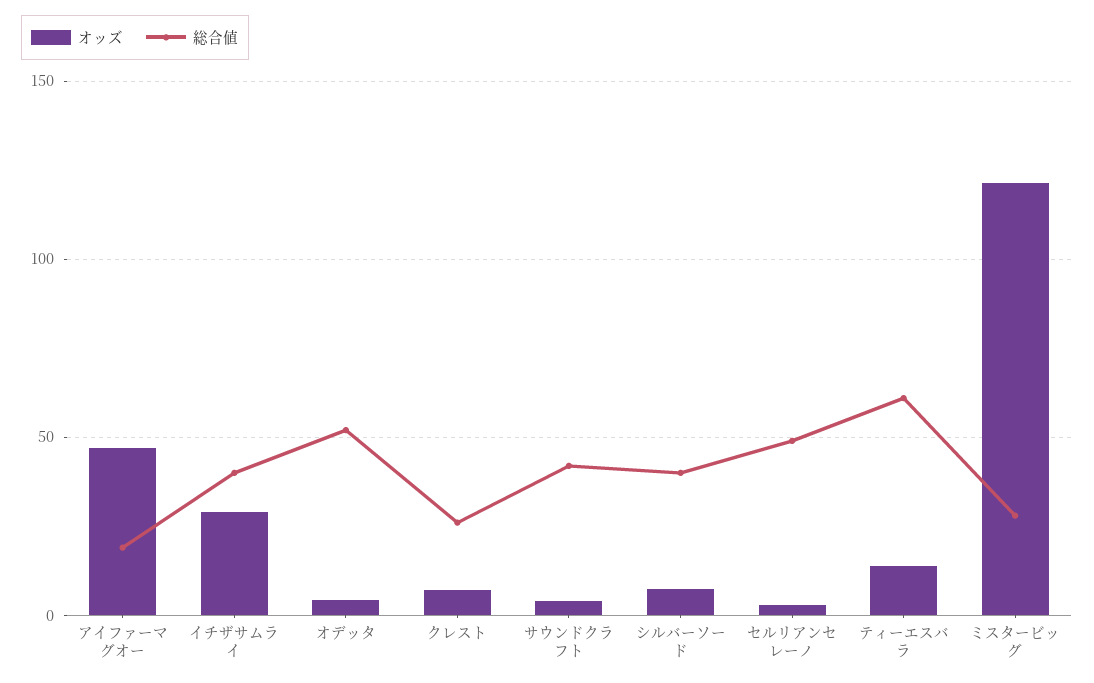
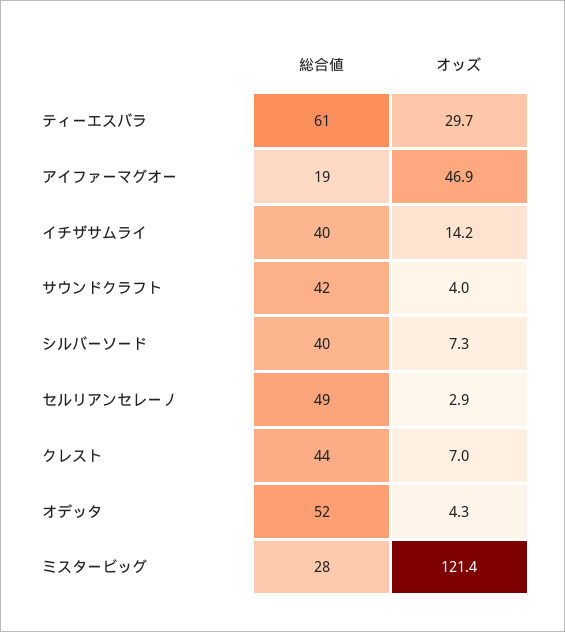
  {
    "オッズ": {
      "アイファーマグオー": 46.9,
-     "イチザサムライ": 30,
+     "イチザサムライ": 14.2,
      "オデッタ": 4.3,
      "クレスト": 7,
      "サウンドクラフト": 4,
      "シルバーソード": 7.3,
      "セルリアンセレーノ": 2.9,
-     "ティーエスバラ": 15,
+     "ティーエスバラ": 29.7,
      "ミスタービッグ": 121.4
    },
    "総合値": {
      "アイファーマグオー": 19,
      "イチザサムライ": 40,
      "オデッタ": 52,
-     "クレスト": 25,
+     "クレスト": 44,
      "サウンドクラフト": 42,
      "シルバーソード": 40,
      "セルリアンセレーノ": 49,
      "ティーエスバラ": 61,
      "ミスタービッグ": 28
    }
  }

